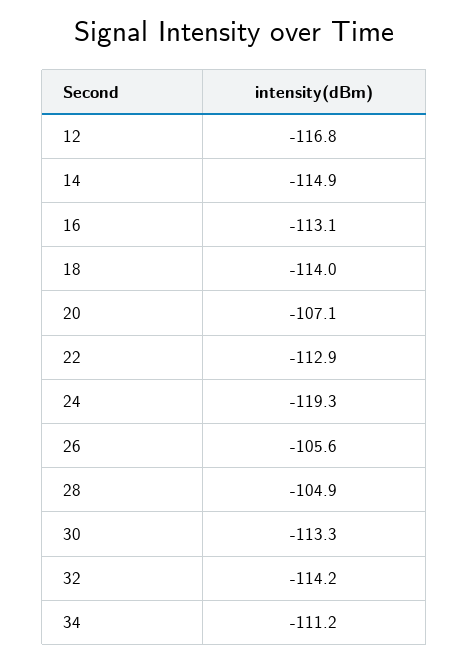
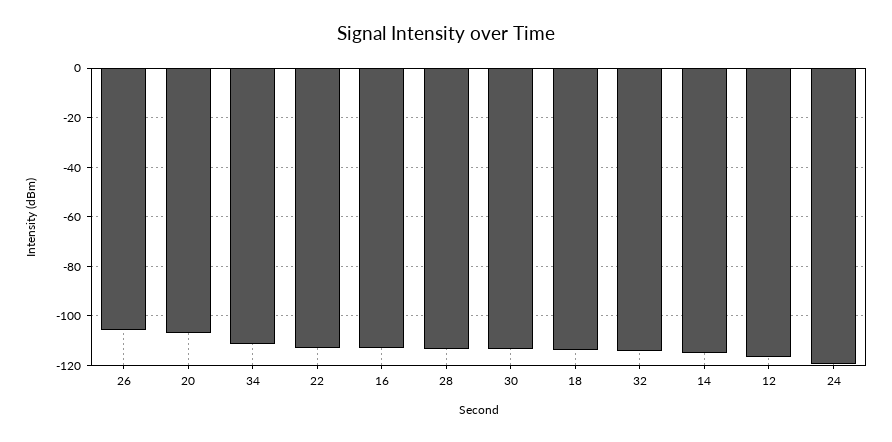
  {
    "12": -116.8,
    "14": -114.9,
    "16": -113.1,
    "18": -114,
    "20": -107.1,
    "22": -112.9,
    "24": -119.3,
    "26": -105.6,
-   "28": -104.9,
+   "28": -112.5,
    "30": -113.3,
    "32": -114.2,
    "34": -111.2
  }

